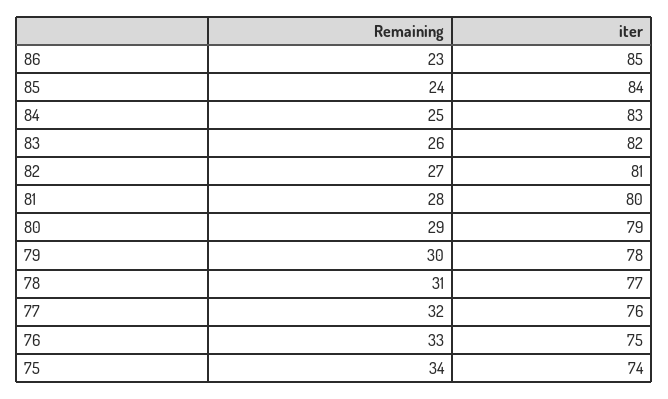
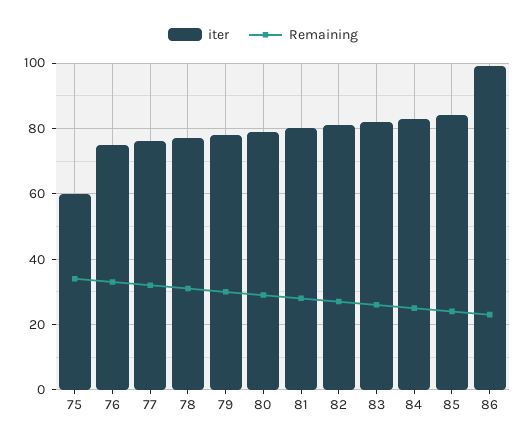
  {
    "Remaining": {
      "86": 23,
      "85": 24,
      "84": 25,
      "83": 26,
      "82": 27,
      "81": 28,
      "80": 29,
      "79": 30,
      "78": 31,
      "77": 32,
      "76": 33,
      "75": 34
    },
    "iter": {
-     "86": 85,
+     "86": 100,
      "85": 84,
      "84": 83,
      "83": 82,
      "82": 81,
      "81": 80,
      "80": 79,
      "79": 78,
      "78": 77,
      "77": 76,
      "76": 75,
-     "75": 74
+     "75": 60
    }
  }

